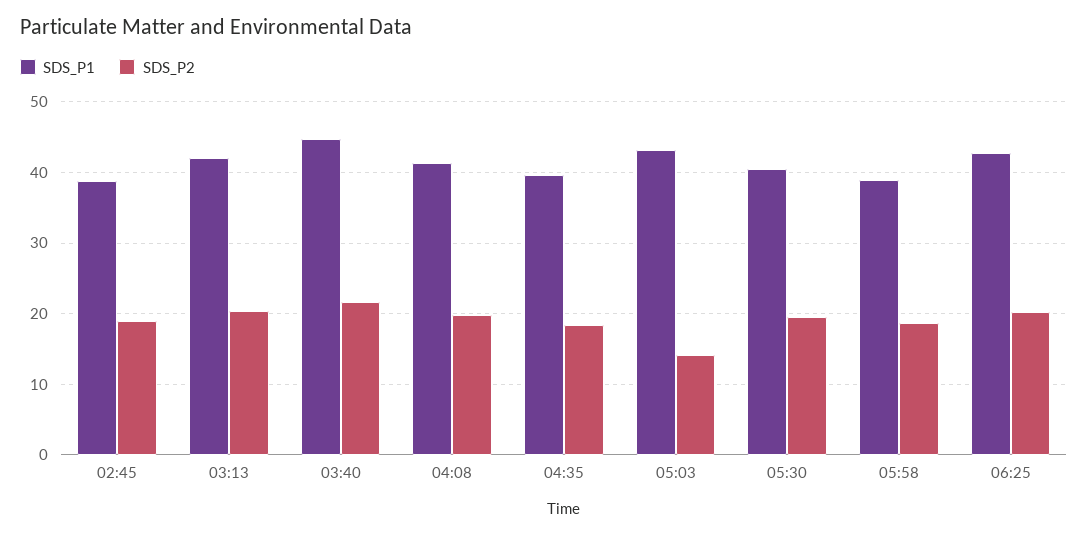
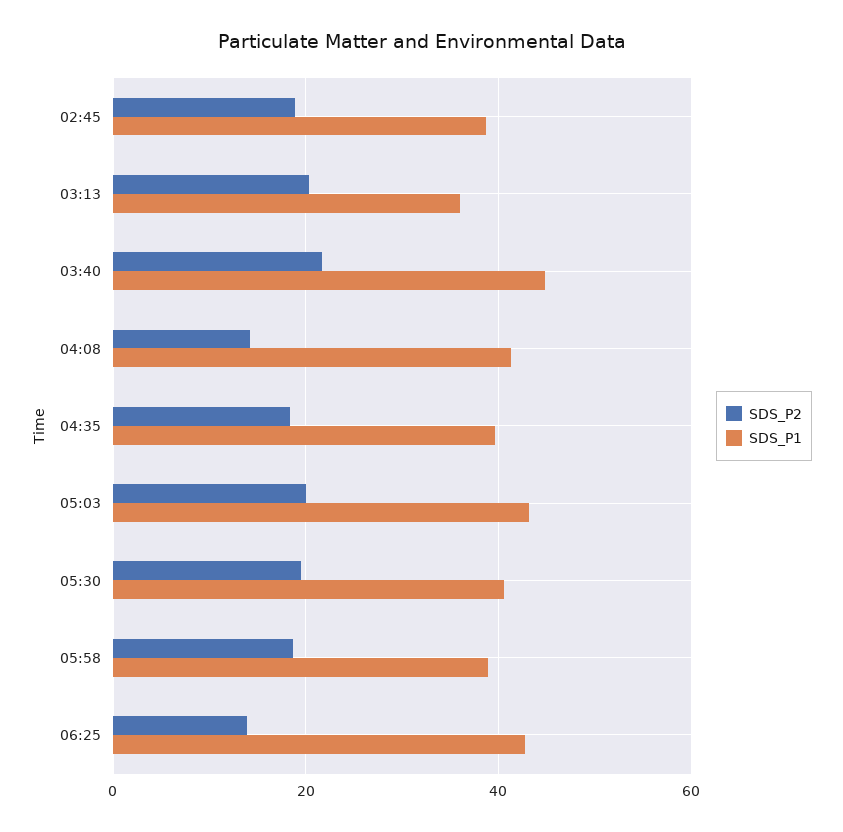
  {
    "SDS_P1": {
      "02:45": 39,
-     "03:13": 42,
+     "03:13": 36,
      "03:40": 45,
      "04:08": 41,
      "04:35": 40,
      "05:03": 43,
      "05:30": 41,
      "05:58": 39,
      "06:25": 43
    },
    "SDS_P2": {
      "02:45": 19,
      "03:13": 20,
      "03:40": 22,
-     "04:08": 20,
+     "04:08": 14,
      "04:35": 18,
-     "05:03": 14,
+     "05:03": 20,
      "05:30": 20,
      "05:58": 19,
-     "06:25": 20
+     "06:25": 14
    }
  }

